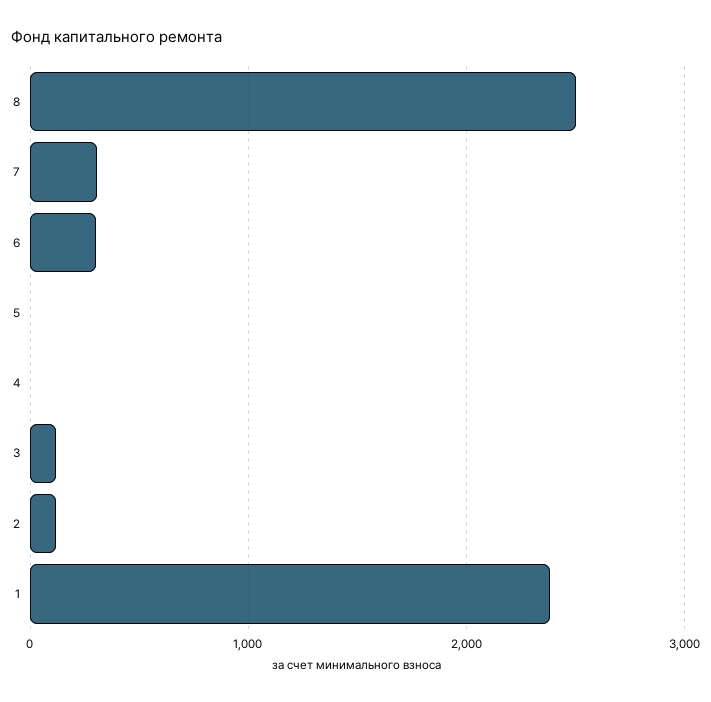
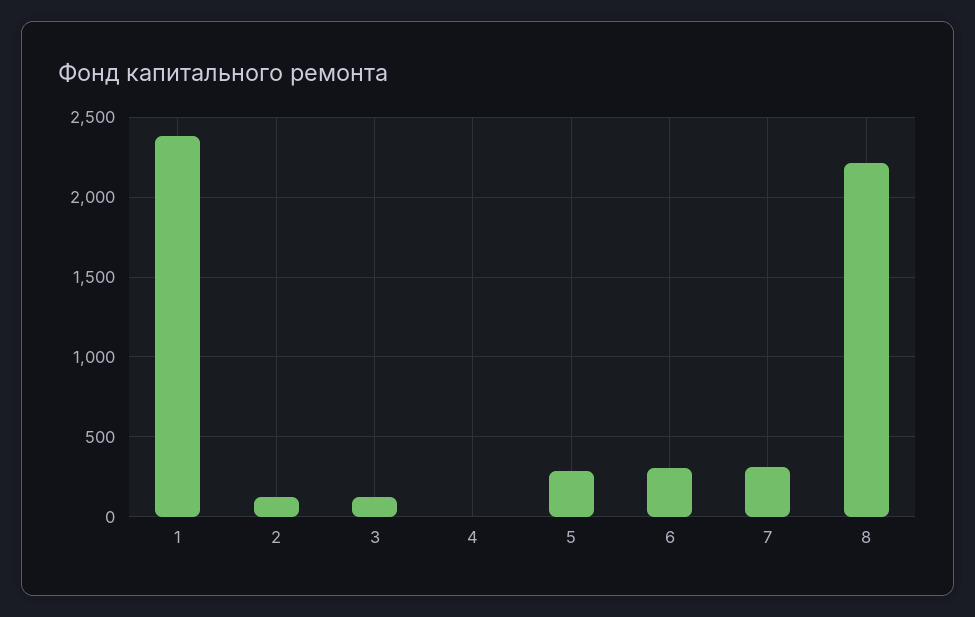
  {
-   "8": 2500,
+   "8": 2200,
    "7": 300,
    "6": 300,
-   "5": 0,
+   "5": 300,
    "4": 0,
    "3": 100,
    "2": 100,
    "1": 2400
  }

